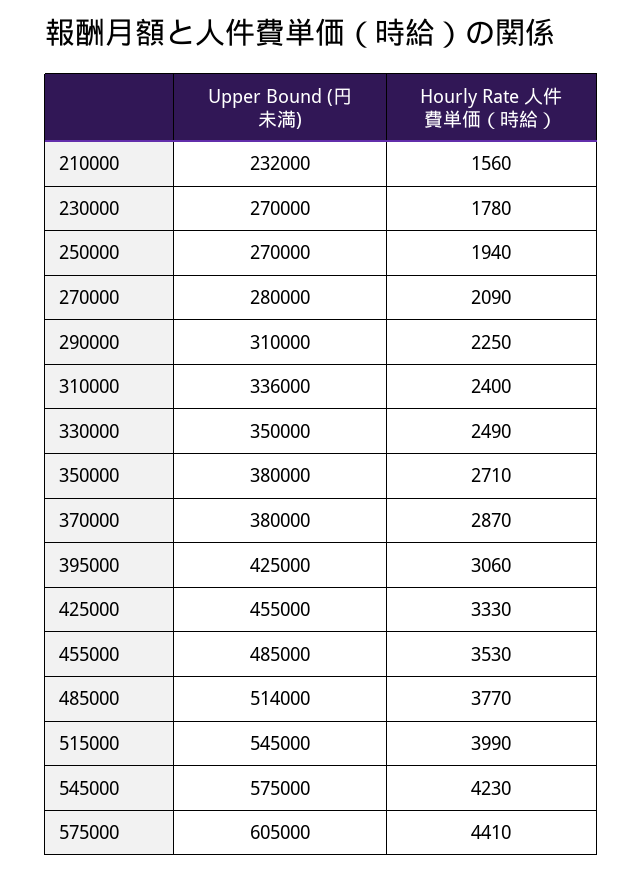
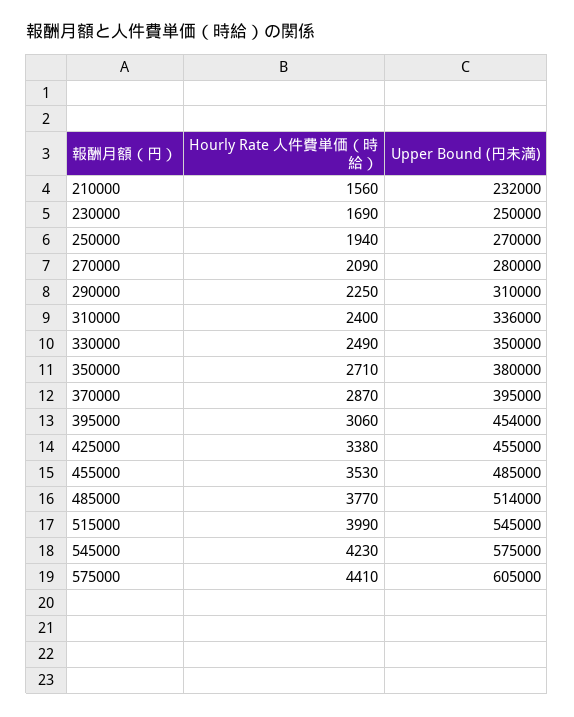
  {
    "Upper Bound (円未満)": {
      "210000": 232000,
-     "230000": 270000,
+     "230000": 250000,
      "250000": 270000,
      "270000": 280000,
      "290000": 310000,
      "310000": 336000,
      "330000": 350000,
      "350000": 380000,
-     "370000": 380000,
+     "370000": 395000,
-     "395000": 425000,
+     "395000": 454000,
      "425000": 455000,
      "455000": 485000,
      "485000": 514000,
      "515000": 545000,
      "545000": 575000,
      "575000": 605000
    },
    "Hourly Rate 人件費単価（時給）": {
      "210000": 1560,
-     "230000": 1780,
+     "230000": 1690,
      "250000": 1940,
      "270000": 2090,
      "290000": 2250,
      "310000": 2400,
      "330000": 2490,
      "350000": 2710,
      "370000": 2870,
      "395000": 3060,
-     "425000": 3330,
+     "425000": 3380,
      "455000": 3530,
      "485000": 3770,
      "515000": 3990,
      "545000": 4230,
      "575000": 4410
    }
  }

